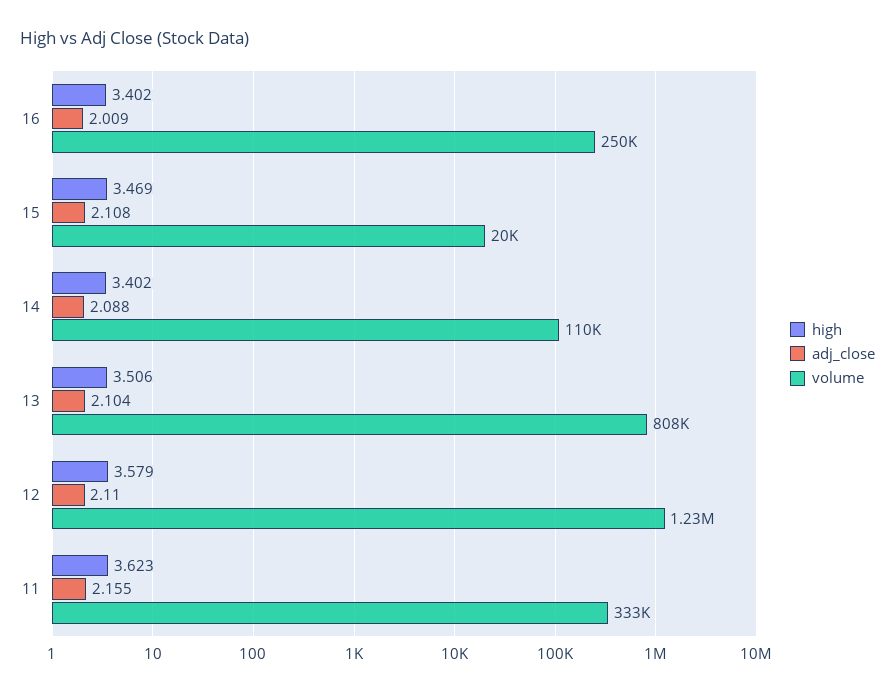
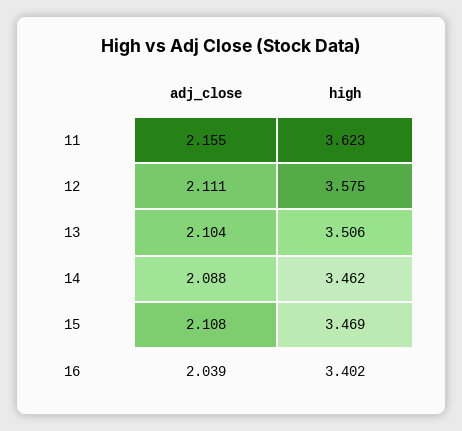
  {
    "high": {
      "16": 3.402,
      "15": 3.469,
-     "14": 3.402,
+     "14": 3.462,
      "13": 3.506,
-     "12": 3.579,
+     "12": 3.575,
      "11": 3.623
    },
    "adj_close": {
-     "16": 2.009,
+     "16": 2.039,
      "15": 2.108,
      "14": 2.088,
      "13": 2.104,
-     "12": 2.11,
+     "12": 2.111,
      "11": 2.155
-   },
+   }
-   "volume": {
-     "16": 250000,
-     "15": 20000,
-     "14": 110000,
-     "13": 808000,
-     "12": 1230000,
-     "11": 333000
-   }
  }

